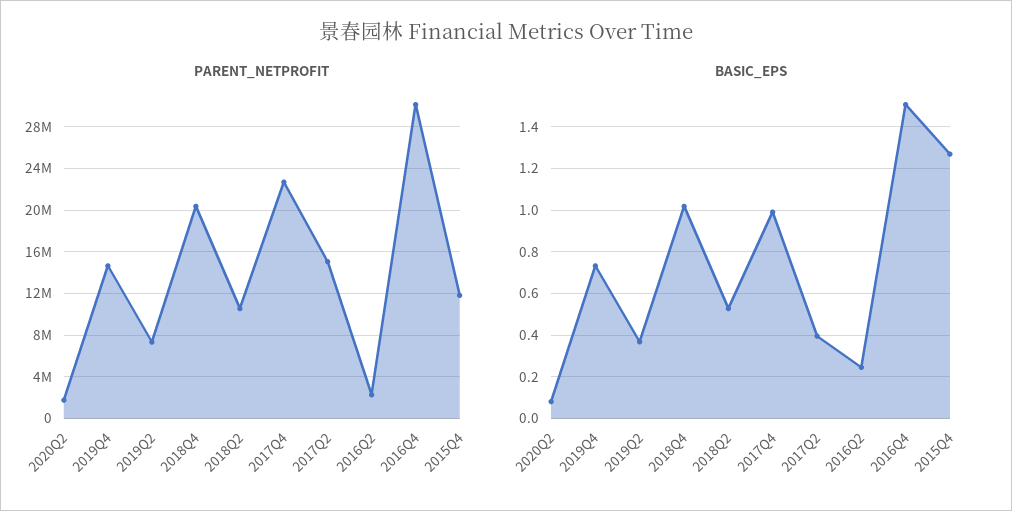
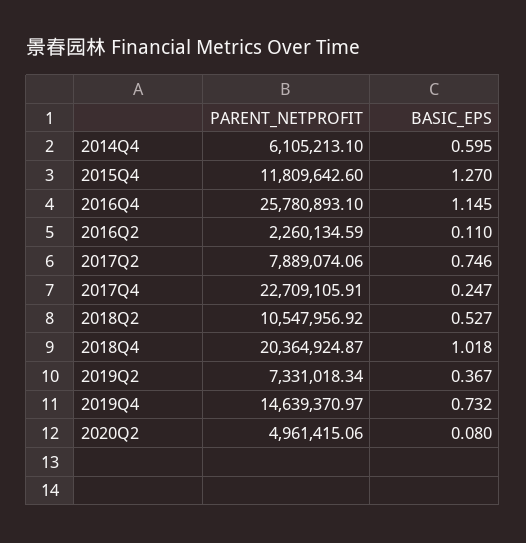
  {
    "PARENT_NETPROFIT": {
-     "2020Q2": 2000000,
+     "2020Q2": 4961415.06,
      "2019Q4": 14639370.97,
      "2019Q2": 7331018.34,
      "2018Q4": 20364924.87,
      "2018Q2": 10547956.92,
      "2017Q4": 22709105.91,
-     "2017Q2": 15000000,
+     "2017Q2": 7889074.06,
      "2016Q2": 2260134.59,
-     "2016Q4": 30000000,
+     "2016Q4": 25780893.1,
-     "2015Q4": 11809642.6
+     "2015Q4": 11809642.6,
+     "2014Q4": 6105213.1
    },
    "BASIC_EPS": {
      "2020Q2": 0.08,
      "2019Q4": 0.732,
      "2019Q2": 0.367,
      "2018Q4": 1.018,
      "2018Q2": 0.527,
-     "2017Q4": 1,
+     "2017Q4": 0.247,
-     "2017Q2": 0.4,
+     "2017Q2": 0.746,
-     "2016Q2": 0.25,
+     "2016Q2": 0.11,
-     "2016Q4": 1.5,
+     "2016Q4": 1.145,
-     "2015Q4": 1.27
+     "2015Q4": 1.27,
+     "2014Q4": 0.595
    }
  }

